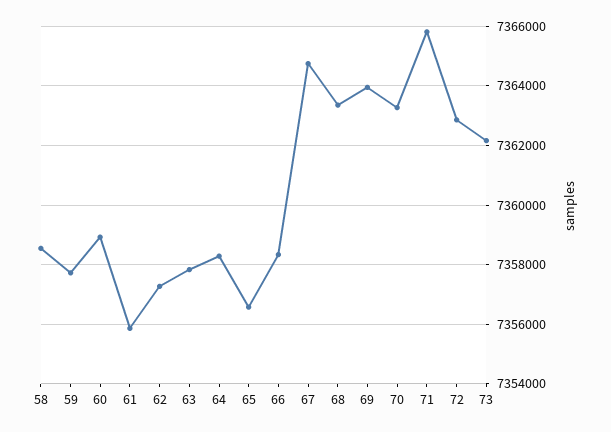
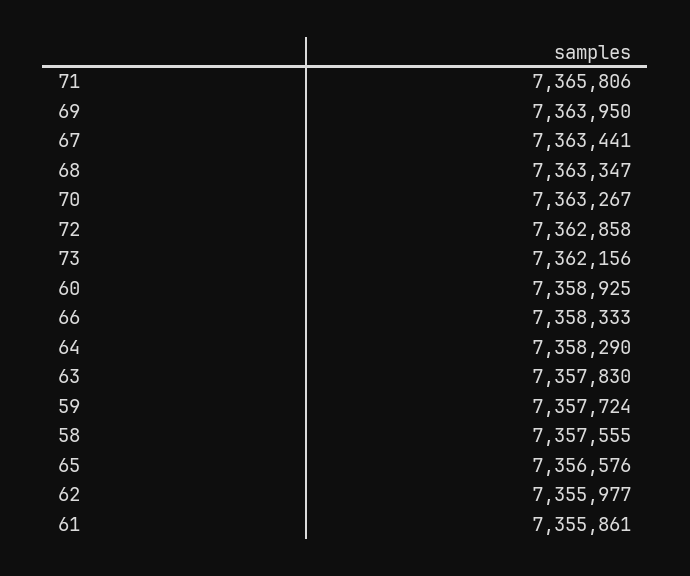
  {
-   "58": 7358500,
+   "58": 7357555,
    "59": 7357724,
    "60": 7358925,
    "61": 7355861,
-   "62": 7357250,
+   "62": 7355977,
    "63": 7357830,
    "64": 7358290,
    "65": 7356576,
    "66": 7358333,
-   "67": 7364750,
+   "67": 7363441,
    "68": 7363347,
    "69": 7363950,
    "70": 7363267,
    "71": 7365806,
    "72": 7362858,
    "73": 7362156
  }

